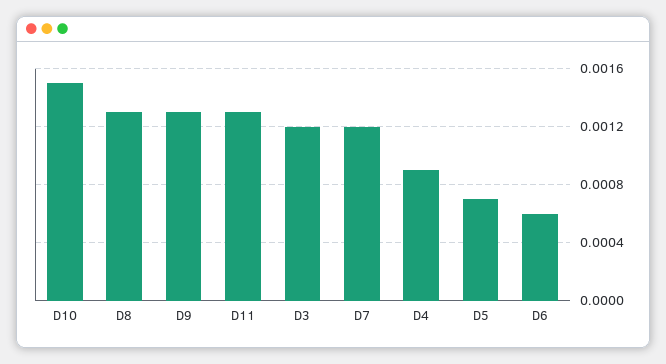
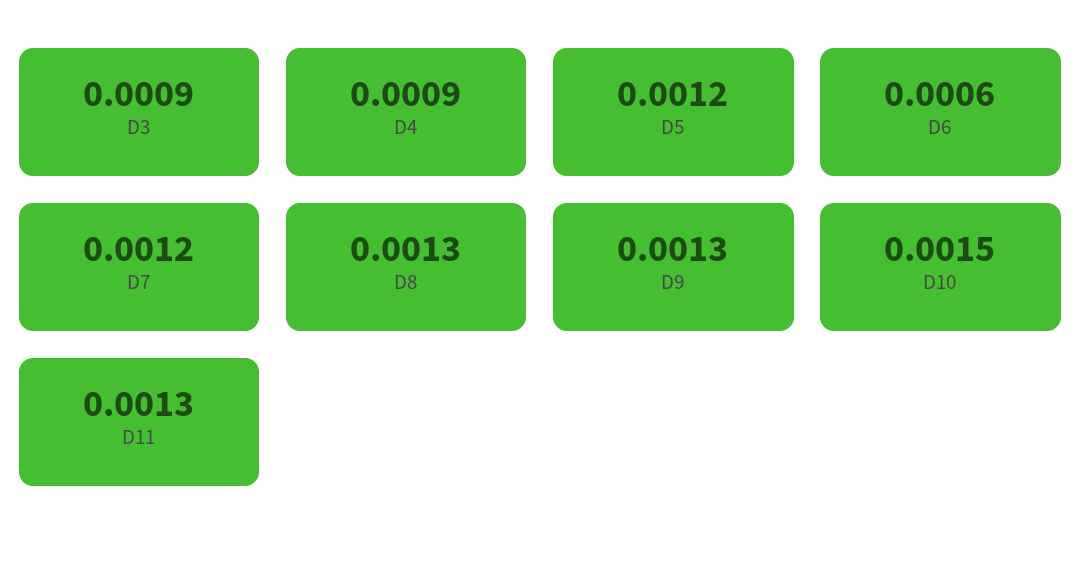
  {
    "D10": 0.0015,
    "D8": 0.0013,
    "D9": 0.0013,
    "D11": 0.0013,
-   "D3": 0.0012,
+   "D3": 0.0009,
    "D7": 0.0012,
    "D4": 0.0009,
-   "D5": 0.0007,
+   "D5": 0.0012,
    "D6": 0.0006
  }

